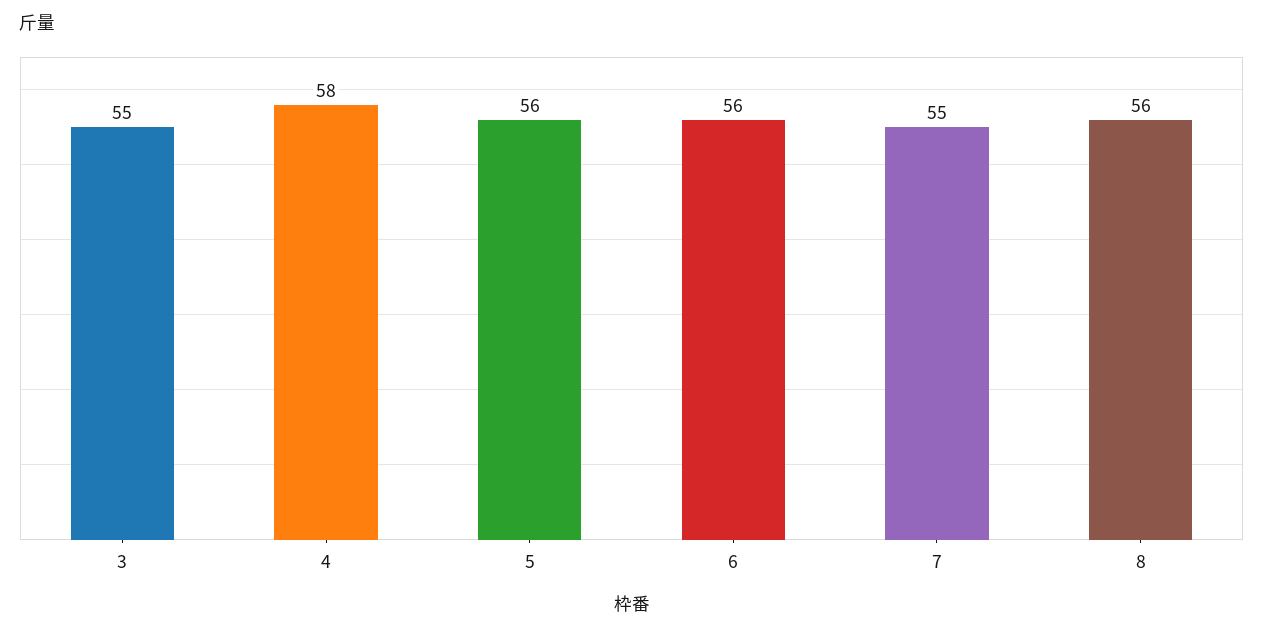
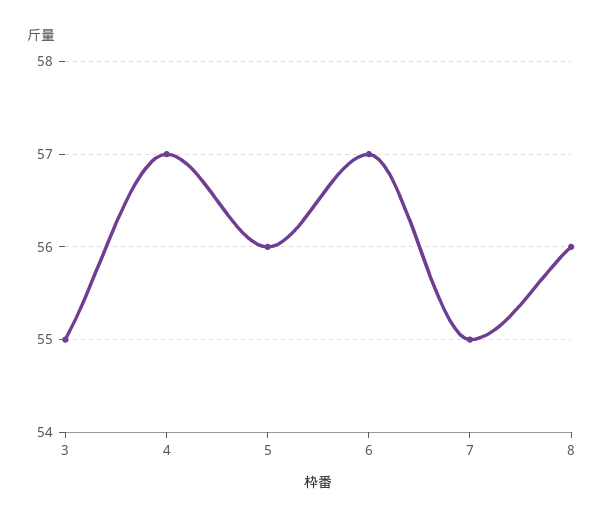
  {
    "3": 55,
-   "4": 58,
+   "4": 57,
    "5": 56,
-   "6": 56,
+   "6": 57,
    "7": 55,
    "8": 56
  }

